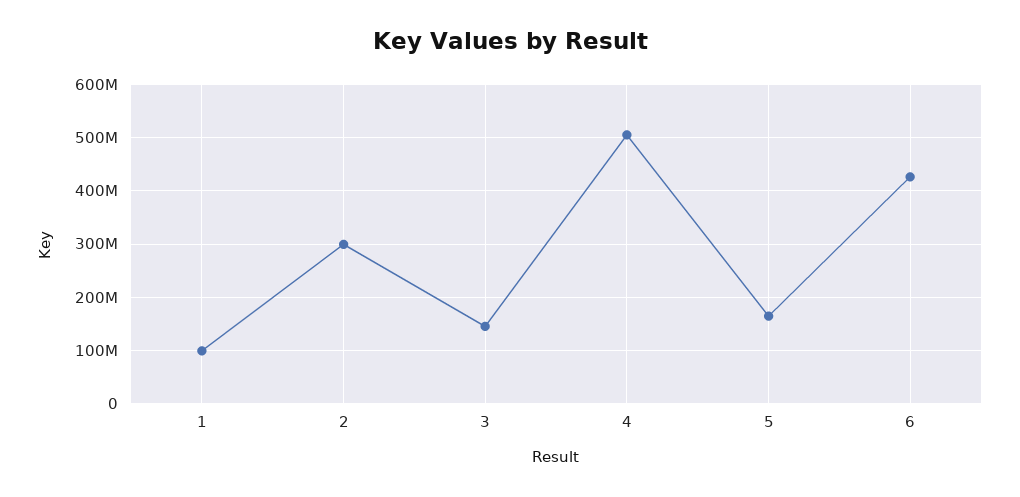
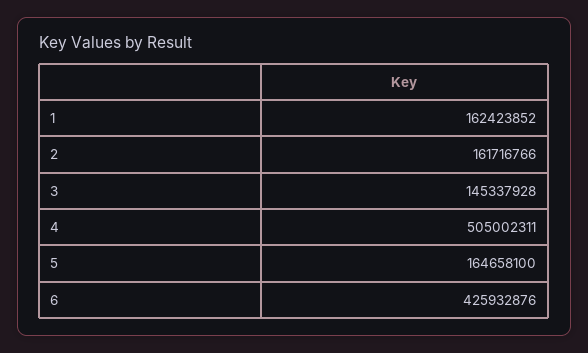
  {
-   "1": 100000000,
+   "1": 162423852,
-   "2": 300000000,
+   "2": 161716766,
    "3": 145337928,
    "4": 505002311,
    "5": 164658100,
    "6": 425932876
  }

